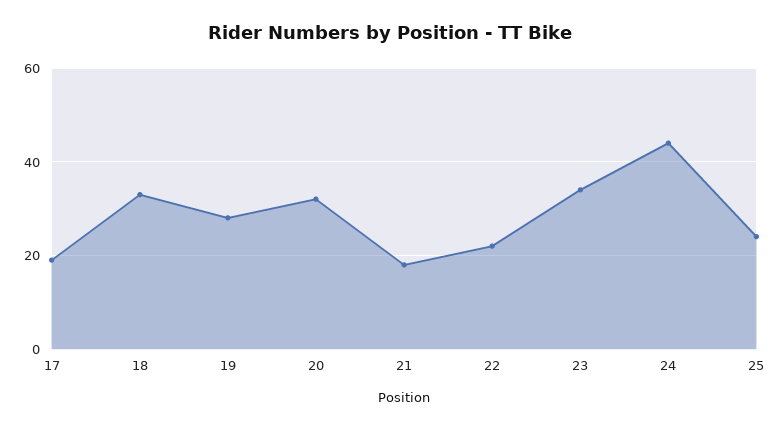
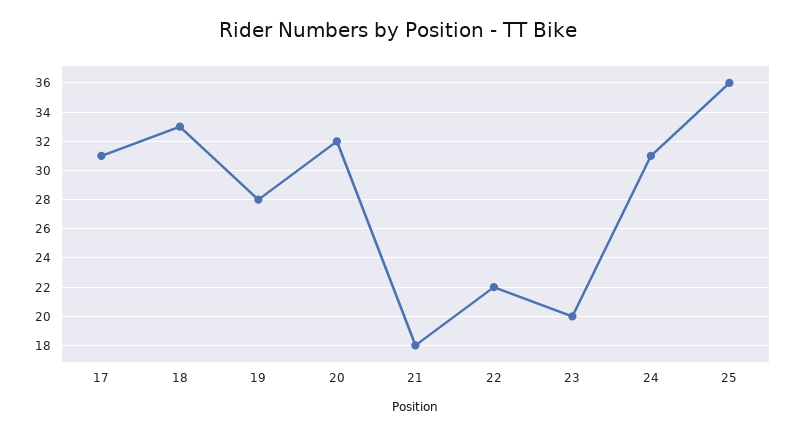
  {
-   "17": 20,
+   "17": 31,
    "18": 33,
    "19": 28,
    "20": 32,
    "21": 18,
    "22": 22,
-   "23": 35,
+   "23": 20,
-   "24": 45,
+   "24": 31,
-   "25": 25
+   "25": 36
  }

